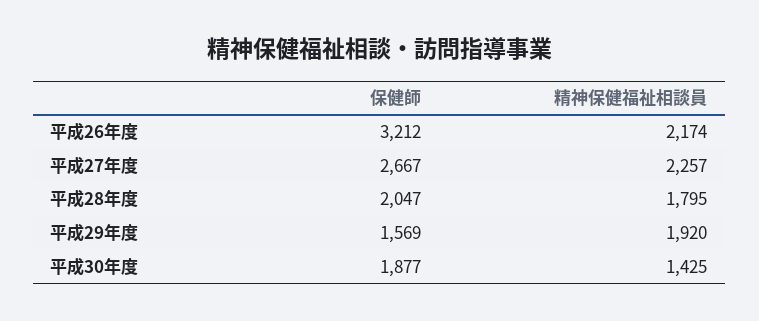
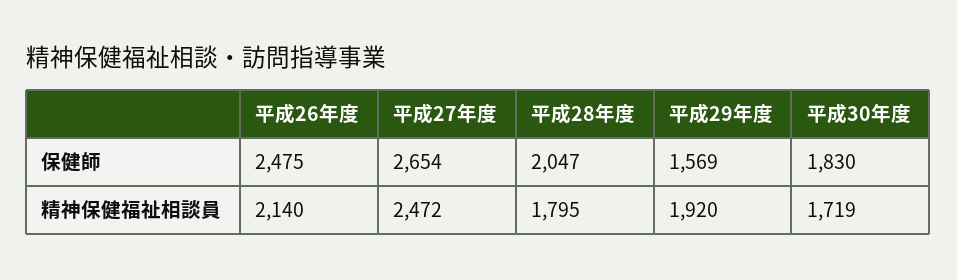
  {
    "保健師": {
-     "平成26年度": 3212,
+     "平成26年度": 2475,
-     "平成27年度": 2667,
+     "平成27年度": 2654,
      "平成28年度": 2047,
      "平成29年度": 1569,
-     "平成30年度": 1877
+     "平成30年度": 1830
    },
    "精神保健福祉相談員": {
-     "平成26年度": 2174,
+     "平成26年度": 2140,
-     "平成27年度": 2257,
+     "平成27年度": 2472,
      "平成28年度": 1795,
      "平成29年度": 1920,
-     "平成30年度": 1425
+     "平成30年度": 1719
    }
  }

